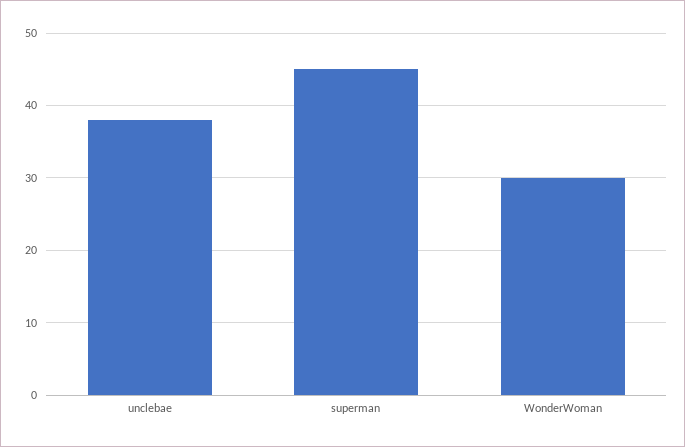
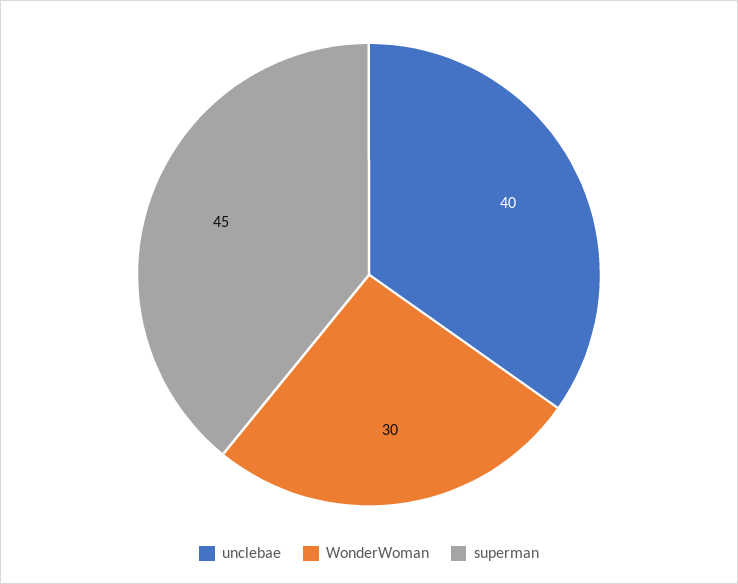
  {
-   "unclebae": 38,
+   "unclebae": 40,
    "superman": 45,
    "WonderWoman": 30
  }

